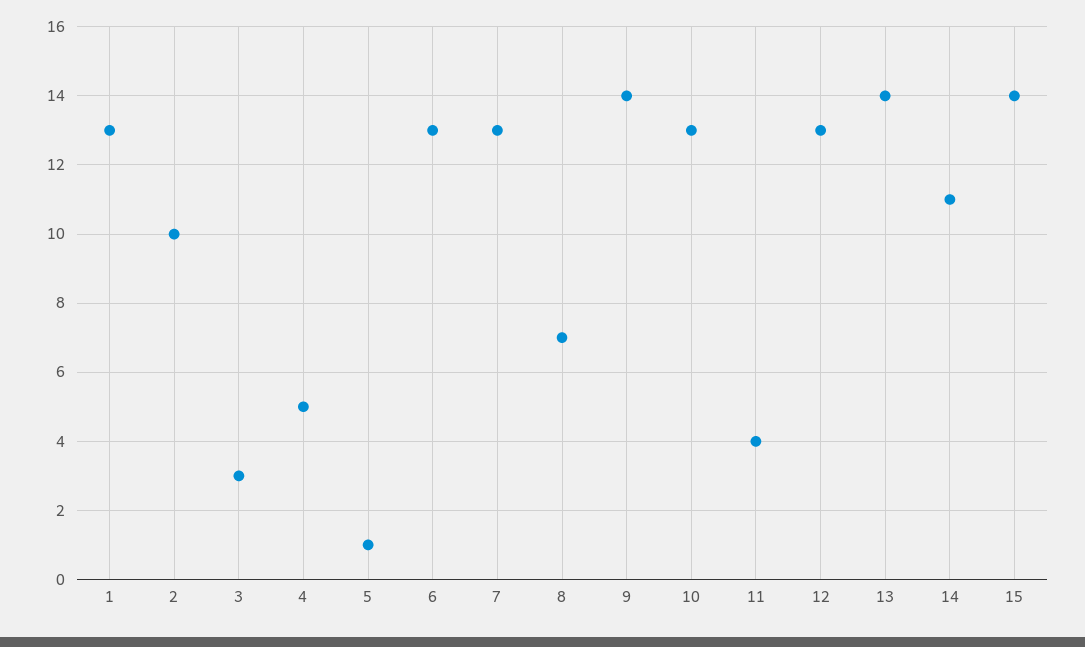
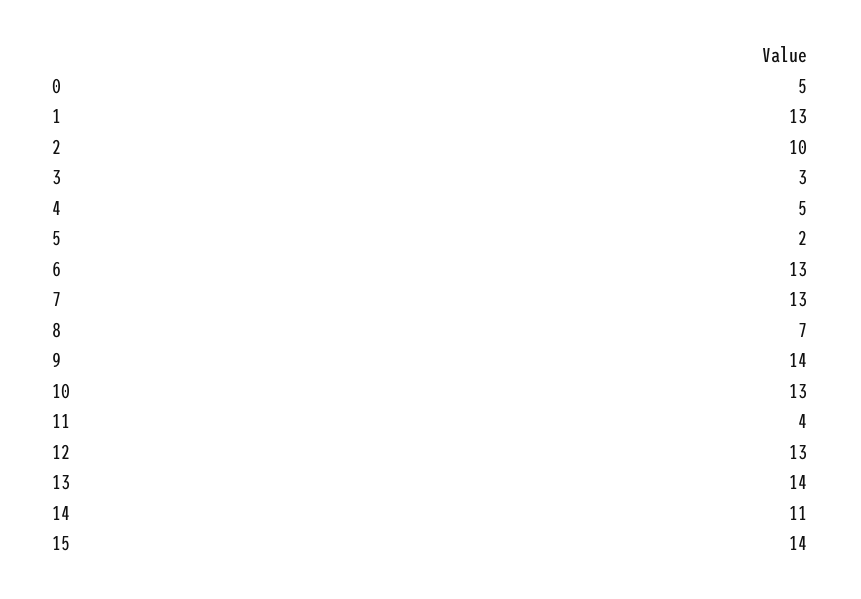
  {
    "1": 13,
    "2": 10,
    "3": 3,
    "4": 5,
-   "5": 1,
+   "5": 2,
    "6": 13,
    "7": 13,
    "8": 7,
    "9": 14,
    "10": 13,
    "11": 4,
    "12": 13,
    "13": 14,
    "14": 11,
-   "15": 14
+   "15": 14,
+   "0": 5
  }

